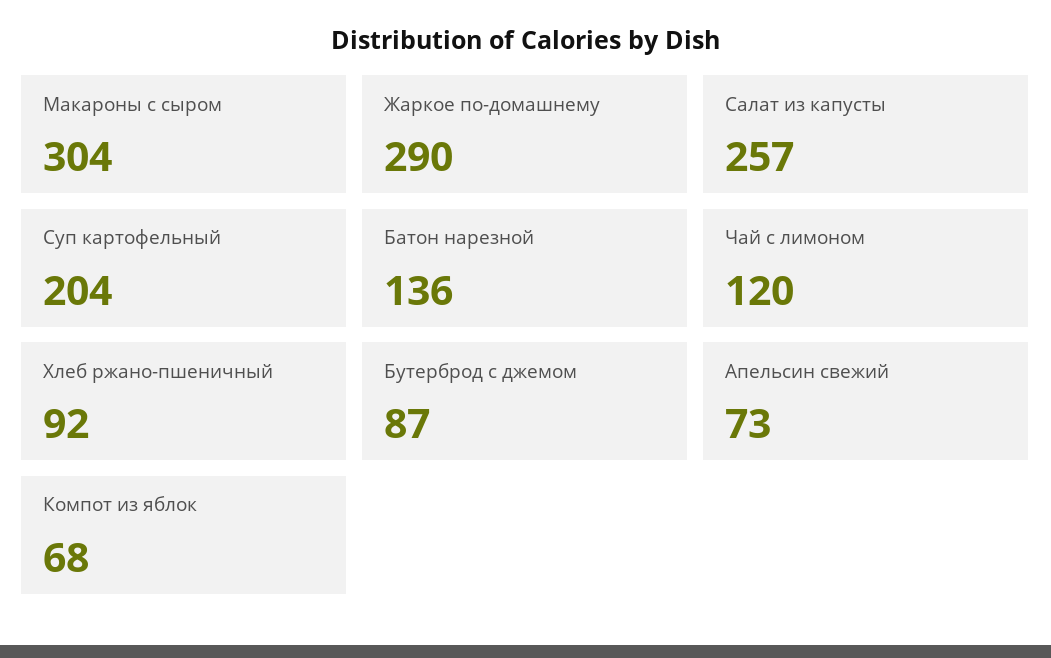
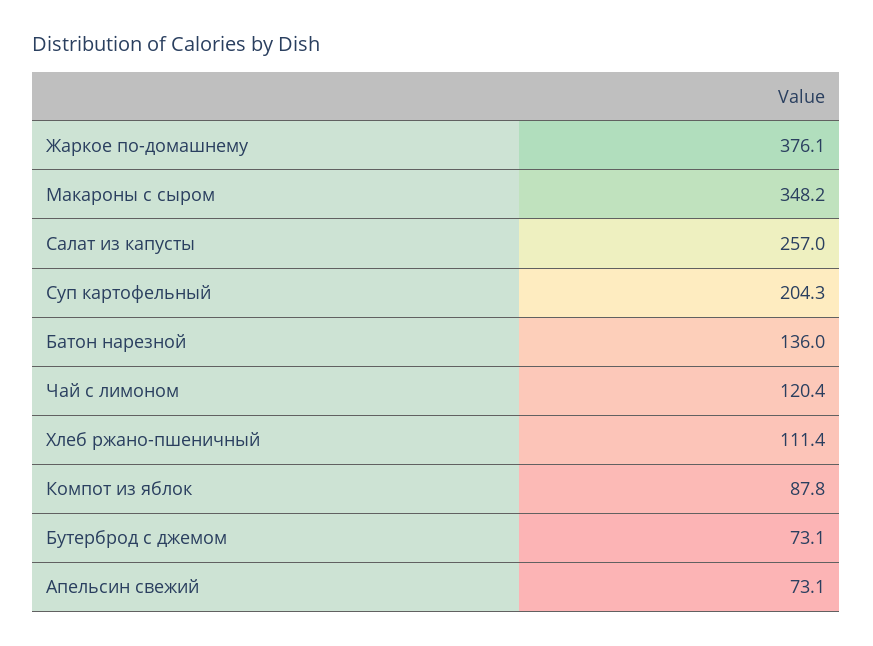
  {
-   "Макароны с сыром": 304,
+   "Макароны с сыром": 348.2,
-   "Жаркое по-домашнему": 290,
+   "Жаркое по-домашнему": 376.1,
    "Салат из капусты": 257,
    "Суп картофельный": 204.3,
    "Батон нарезной": 136,
    "Чай с лимоном": 120.4,
-   "Хлеб ржано-пшеничный": 92,
+   "Хлеб ржано-пшеничный": 111.4,
-   "Бутерброд с джемом": 87,
+   "Бутерброд с джемом": 73.1,
    "Апельсин свежий": 73.1,
-   "Компот из яблок": 68
+   "Компот из яблок": 87.8
  }

